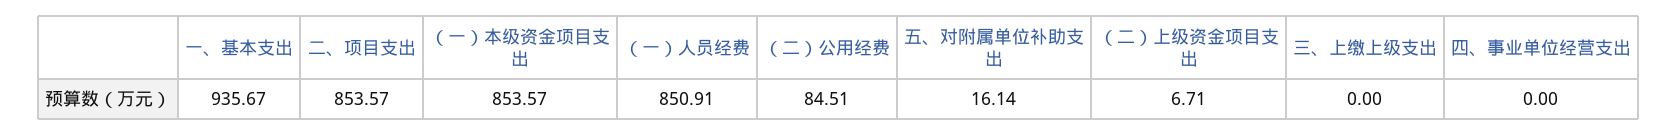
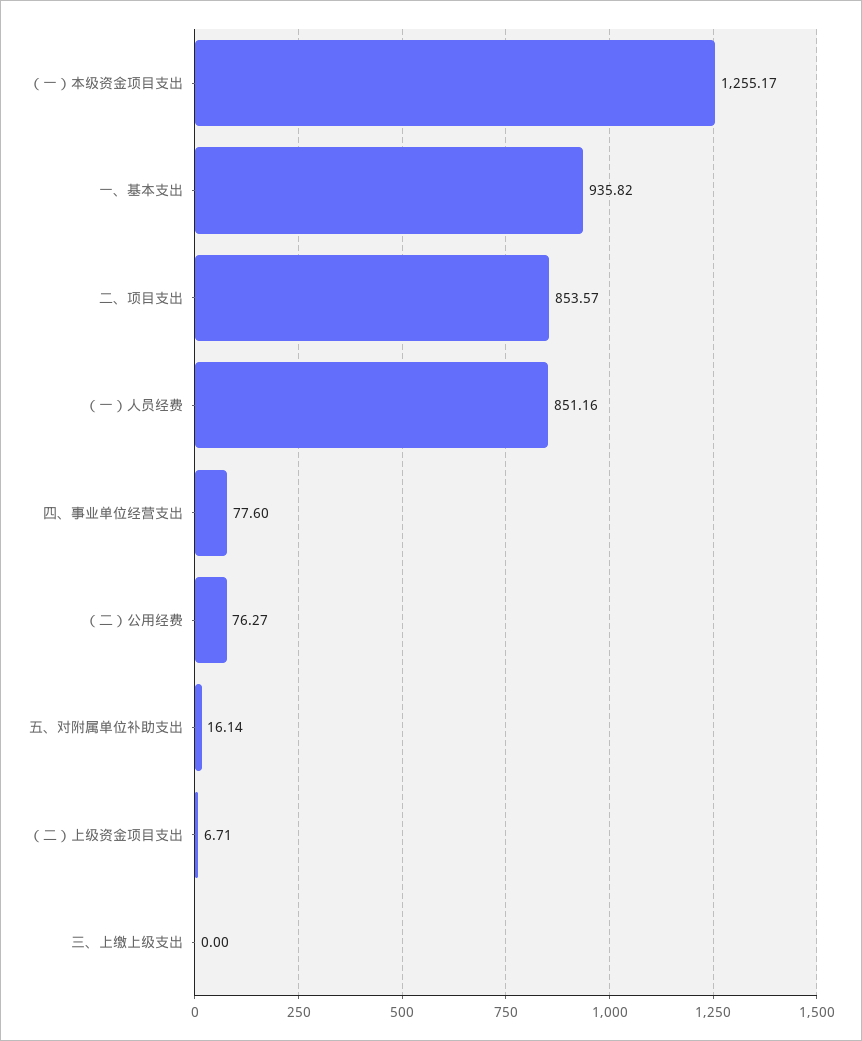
  {
-   "一、基本支出": 935.67,
+   "一、基本支出": 935.82,
    "二、项目支出": 853.57,
-   "（一）本级资金项目支出": 853.57,
+   "（一）本级资金项目支出": 1255.17,
-   "（一）人员经费": 850.91,
+   "（一）人员经费": 851.16,
-   "（二）公用经费": 84.51,
+   "（二）公用经费": 76.27,
    "五、对附属单位补助支出": 16.14,
    "（二）上级资金项目支出": 6.71,
    "三、上缴上级支出": 0,
-   "四、事业单位经营支出": 0
+   "四、事业单位经营支出": 77.6
  }

